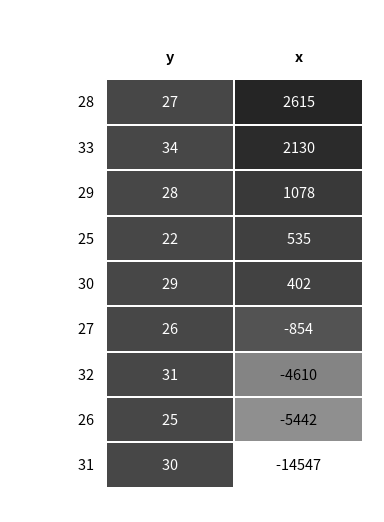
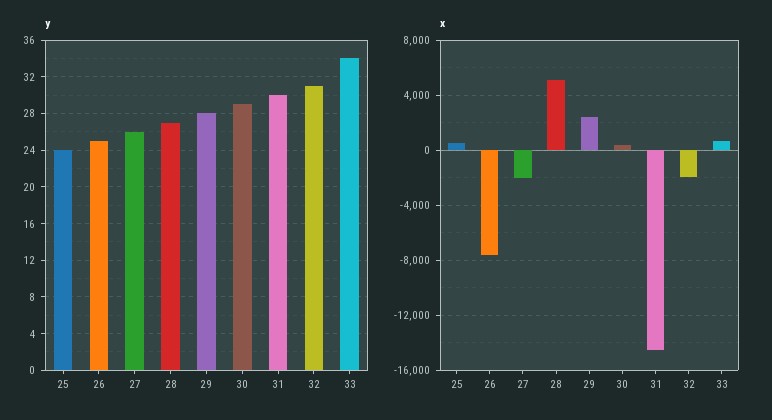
  {
    "y": {
      "28": 27,
      "33": 34,
      "29": 28,
-     "25": 22,
+     "25": 24,
      "30": 29,
      "27": 26,
      "32": 31,
      "26": 25,
      "31": 30
    },
    "x": {
-     "28": 2615,
+     "28": 5000,
-     "33": 2130,
+     "33": 500,
-     "29": 1078,
+     "29": 2500,
      "25": 535,
      "30": 402,
-     "27": -854,
+     "27": -2000,
-     "32": -4610,
+     "32": -2000,
-     "26": -5442,
+     "26": -7500,
      "31": -14547
    }
  }

